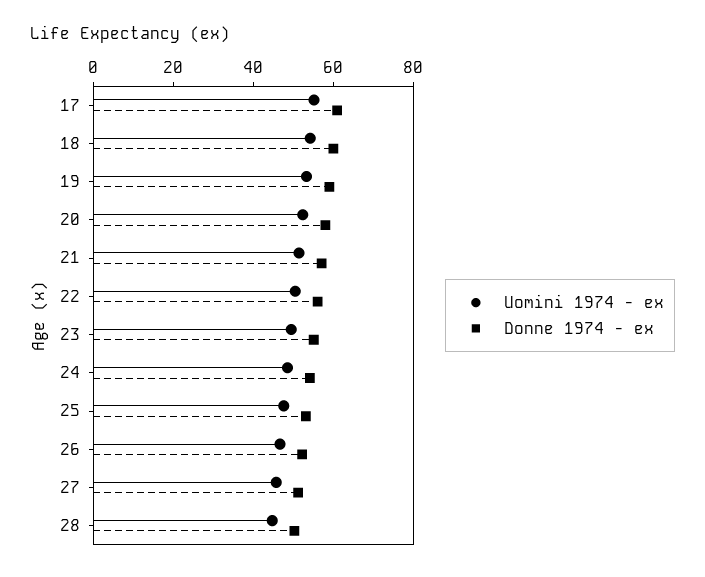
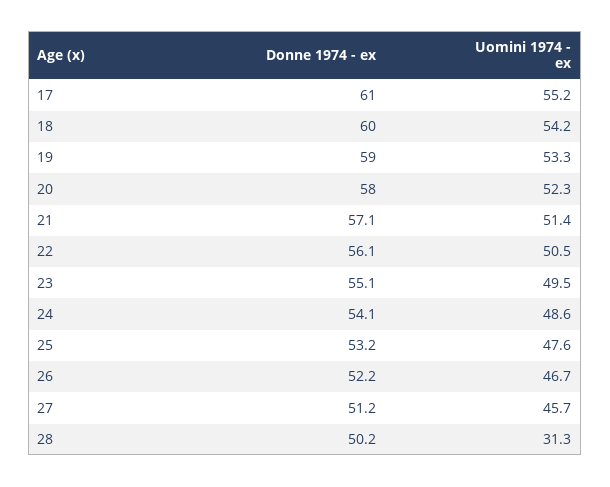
  {
    "Uomini 1974 - ex": {
      "17": 55.2,
      "18": 54.2,
      "19": 53.3,
      "20": 52.3,
      "21": 51.4,
      "22": 50.5,
      "23": 49.5,
      "24": 48.6,
      "25": 47.6,
      "26": 46.7,
      "27": 45.7,
-     "28": 45
+     "28": 31.3
    },
    "Donne 1974 - ex": {
      "17": 61,
      "18": 60,
      "19": 59,
      "20": 58,
      "21": 57.1,
      "22": 56.1,
      "23": 55.1,
      "24": 54.1,
      "25": 53.2,
      "26": 52.2,
      "27": 51.2,
      "28": 50.2
    }
  }

